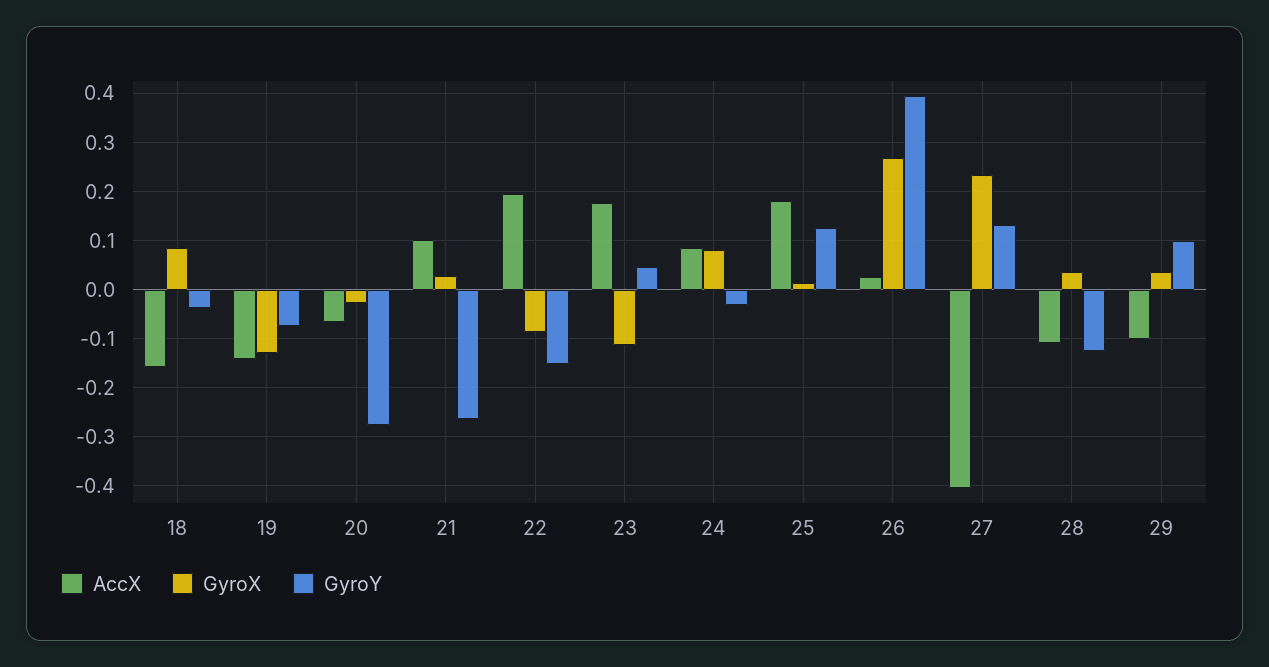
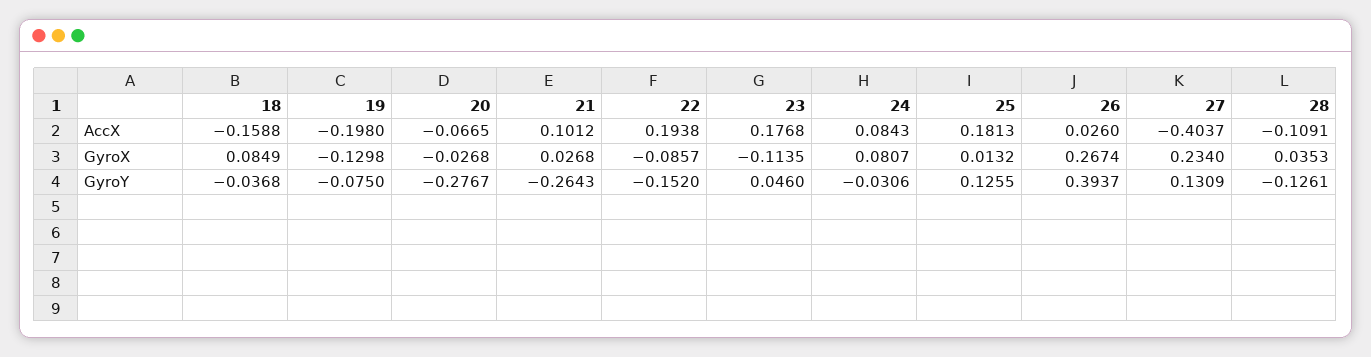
  {
    "AccX": {
      "18": -0.1588,
-     "19": -0.14,
+     "19": -0.198,
      "20": -0.0665,
      "21": 0.1012,
      "22": 0.1938,
      "23": 0.1768,
      "24": 0.0843,
      "25": 0.1813,
      "26": 0.026,
      "27": -0.4037,
-     "28": -0.1091,
+     "28": -0.1091
-     "29": -0.1
    },
    "GyroX": {
      "18": 0.0849,
      "19": -0.1298,
      "20": -0.0268,
      "21": 0.0268,
      "22": -0.0857,
      "23": -0.1135,
      "24": 0.0807,
      "25": 0.0132,
      "26": 0.2674,
      "27": 0.234,
-     "28": 0.0353,
+     "28": 0.0353
-     "29": 0.04
    },
    "GyroY": {
      "18": -0.0368,
      "19": -0.075,
      "20": -0.2767,
      "21": -0.2643,
      "22": -0.152,
      "23": 0.046,
      "24": -0.0306,
      "25": 0.1255,
      "26": 0.3937,
      "27": 0.1309,
-     "28": -0.1261,
+     "28": -0.1261
-     "29": 0.1
    }
  }

